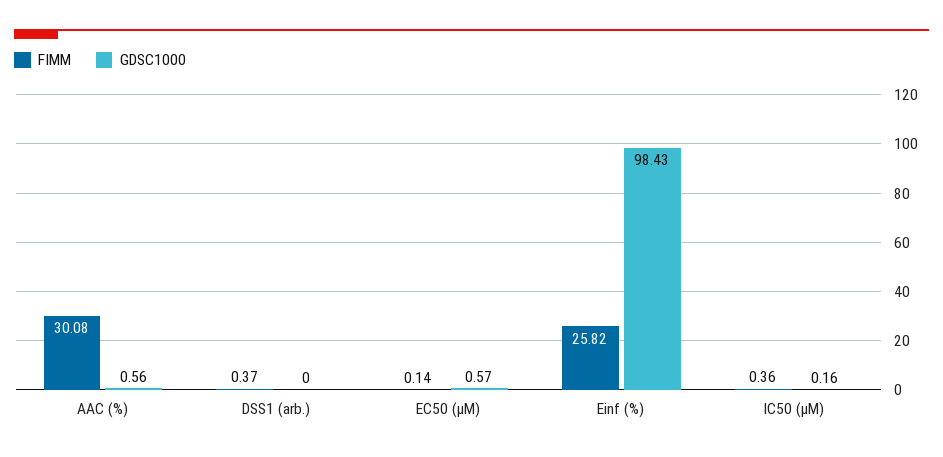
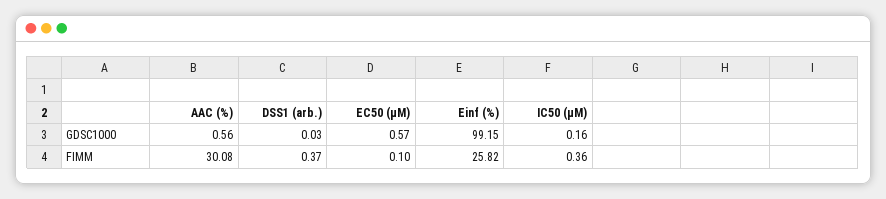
  {
    "FIMM": {
      "AAC (%)": 30.08,
      "DSS1 (arb.)": 0.37,
-     "EC50 (µM)": 0.14,
+     "EC50 (µM)": 0.1,
      "Einf (%)": 25.82,
      "IC50 (µM)": 0.36
    },
    "GDSC1000": {
      "AAC (%)": 0.56,
-     "DSS1 (arb.)": 0,
+     "DSS1 (arb.)": 0.03,
      "EC50 (µM)": 0.57,
-     "Einf (%)": 98.43,
+     "Einf (%)": 99.15,
      "IC50 (µM)": 0.16
    }
  }

